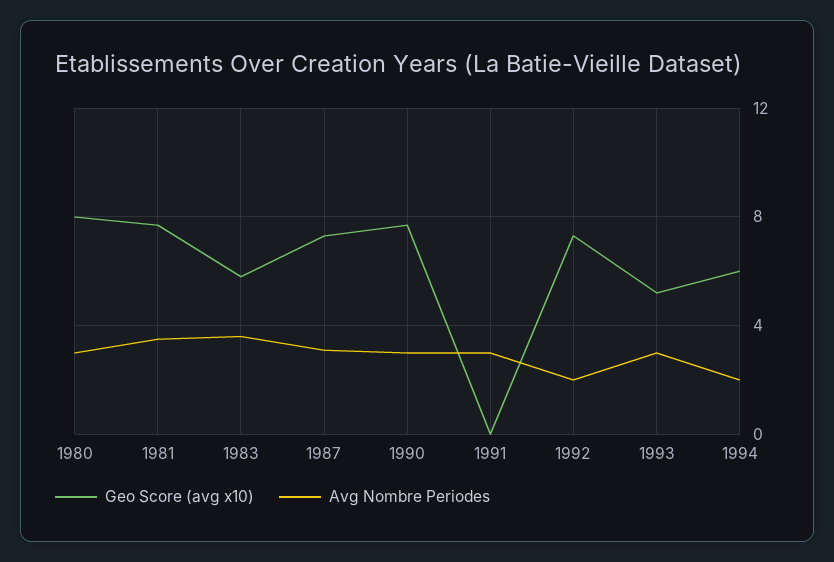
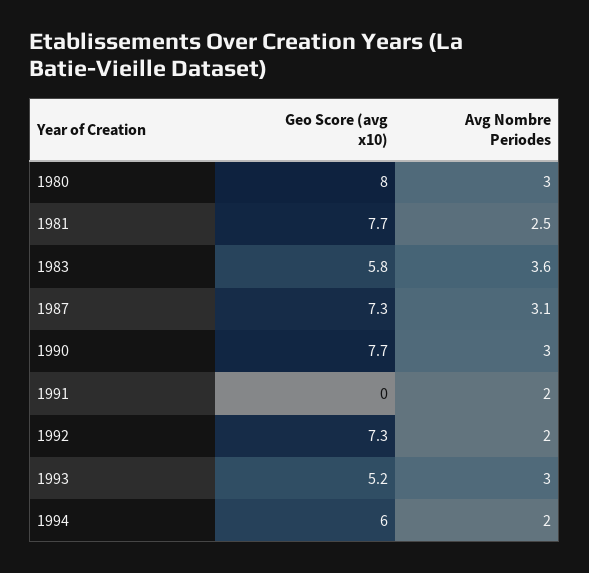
  {
    "Geo Score (avg x10)": {
      "1980": 8,
      "1981": 7.7,
      "1983": 5.8,
      "1987": 7.3,
      "1990": 7.7,
      "1991": 0,
      "1992": 7.3,
      "1993": 5.2,
      "1994": 6
    },
    "Avg Nombre Periodes": {
      "1980": 3,
-     "1981": 3.5,
+     "1981": 2.5,
      "1983": 3.6,
      "1987": 3.1,
      "1990": 3,
-     "1991": 3,
+     "1991": 2,
      "1992": 2,
      "1993": 3,
      "1994": 2
    }
  }

